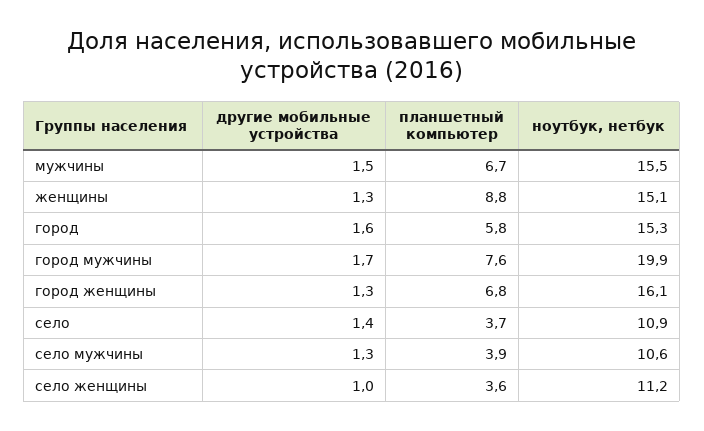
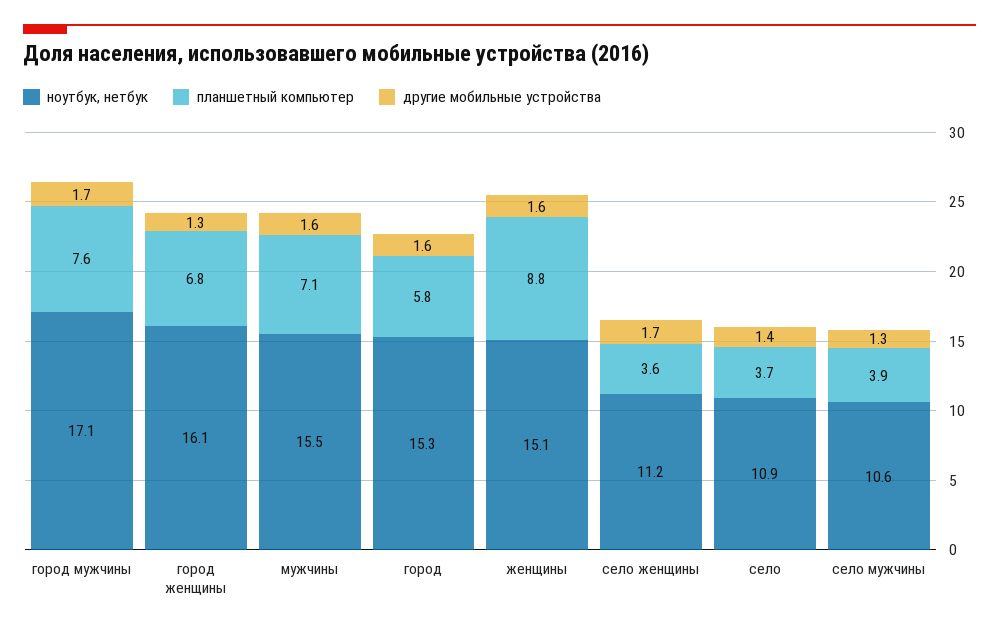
  {
    "другие мобильные устройства": {
-     "мужчины": 1.5,
+     "мужчины": 1.6,
-     "женщины": 1.3,
+     "женщины": 1.6,
      "город": 1.6,
      "город мужчины": 1.7,
      "город женщины": 1.3,
      "село": 1.4,
      "село мужчины": 1.3,
-     "село женщины": 1
+     "село женщины": 1.7
    },
    "планшетный компьютер": {
-     "мужчины": 6.7,
+     "мужчины": 7.1,
      "женщины": 8.8,
      "город": 5.8,
      "город мужчины": 7.6,
      "город женщины": 6.8,
      "село": 3.7,
      "село мужчины": 3.9,
      "село женщины": 3.6
    },
    "ноутбук, нетбук": {
      "мужчины": 15.5,
      "женщины": 15.1,
      "город": 15.3,
-     "город мужчины": 19.9,
+     "город мужчины": 17.1,
      "город женщины": 16.1,
      "село": 10.9,
      "село мужчины": 10.6,
      "село женщины": 11.2
    }
  }

